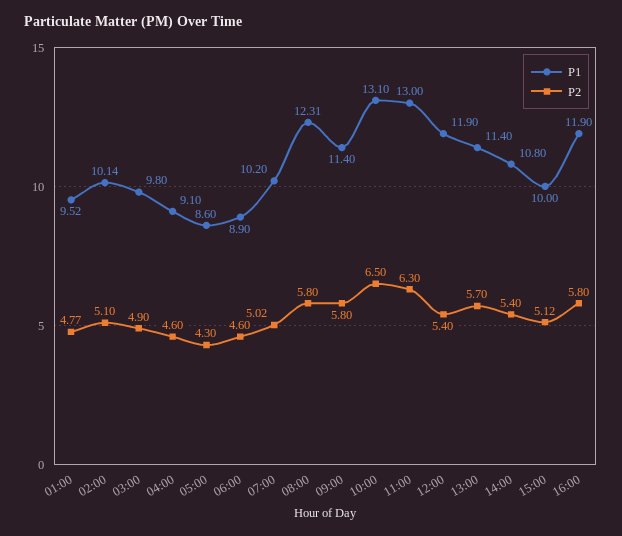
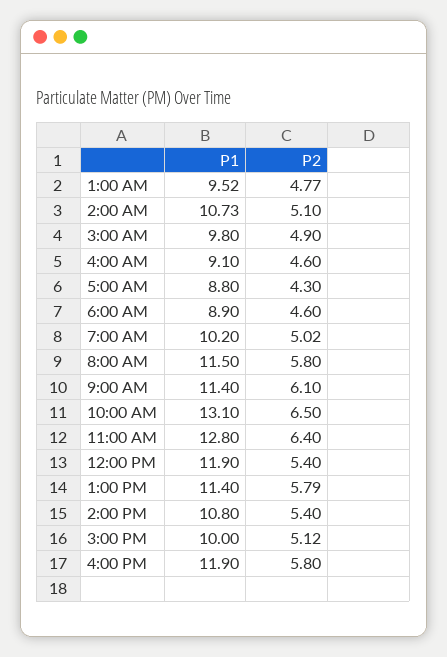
  {
    "P1": {
      "01:00": 9.52,
-     "02:00": 10.14,
+     "02:00": 10.73,
      "03:00": 9.8,
      "04:00": 9.1,
-     "05:00": 8.6,
+     "05:00": 8.8,
      "06:00": 8.9,
      "07:00": 10.2,
-     "08:00": 12.31,
+     "08:00": 11.5,
      "09:00": 11.4,
      "10:00": 13.1,
-     "11:00": 13,
+     "11:00": 12.8,
      "12:00": 11.9,
      "13:00": 11.4,
      "14:00": 10.8,
      "15:00": 10,
      "16:00": 11.9
    },
    "P2": {
      "01:00": 4.77,
      "02:00": 5.1,
      "03:00": 4.9,
      "04:00": 4.6,
      "05:00": 4.3,
      "06:00": 4.6,
      "07:00": 5.02,
      "08:00": 5.8,
-     "09:00": 5.8,
+     "09:00": 6.1,
      "10:00": 6.5,
-     "11:00": 6.3,
+     "11:00": 6.4,
      "12:00": 5.4,
-     "13:00": 5.7,
+     "13:00": 5.79,
      "14:00": 5.4,
      "15:00": 5.12,
      "16:00": 5.8
    }
  }

